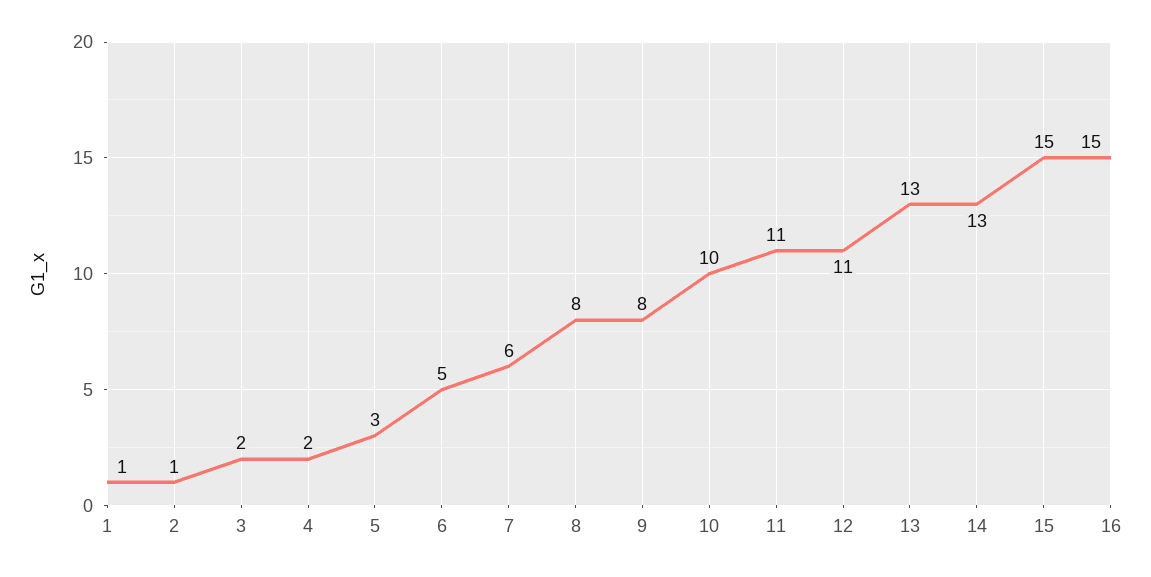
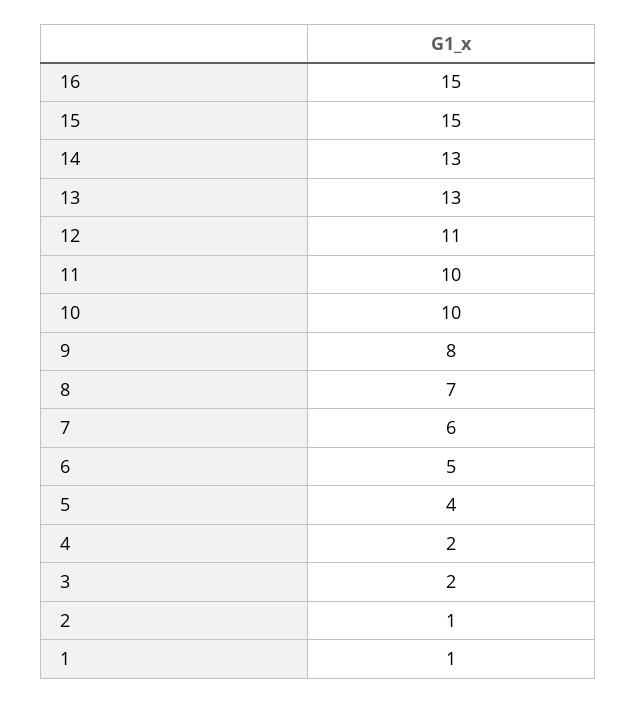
  {
    "1": 1,
    "2": 1,
    "3": 2,
    "4": 2,
-   "5": 3,
+   "5": 4,
    "6": 5,
    "7": 6,
-   "8": 8,
+   "8": 7,
    "9": 8,
    "10": 10,
-   "11": 11,
+   "11": 10,
    "12": 11,
    "13": 13,
    "14": 13,
    "15": 15,
    "16": 15
  }

